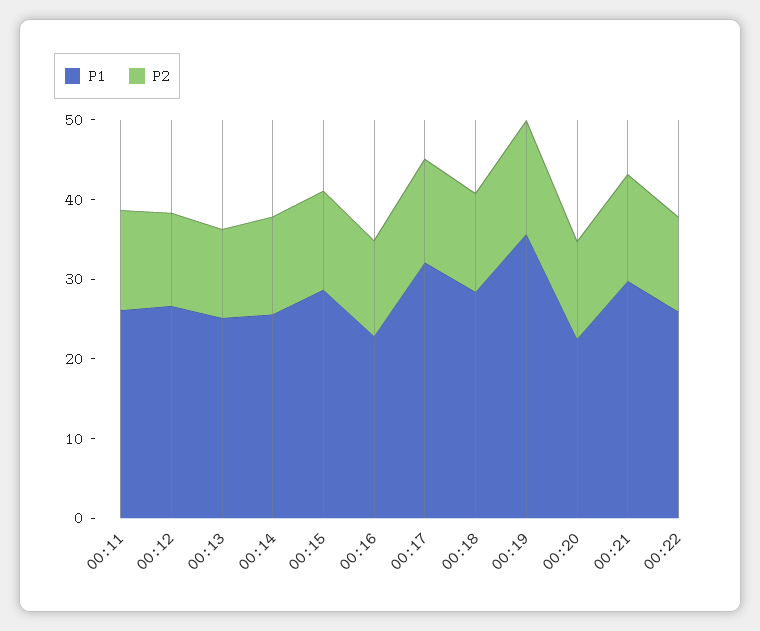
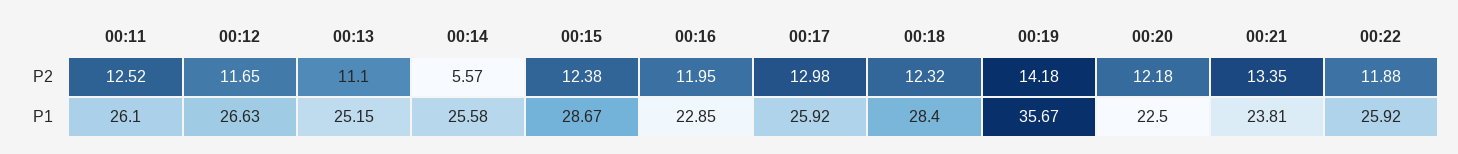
  {
    "P1": {
      "00:11": 26.1,
      "00:12": 26.63,
      "00:13": 25.15,
      "00:14": 25.58,
      "00:15": 28.67,
      "00:16": 22.85,
-     "00:17": 32,
+     "00:17": 25.92,
      "00:18": 28.4,
      "00:19": 35.67,
      "00:20": 22.5,
-     "00:21": 30,
+     "00:21": 23.81,
      "00:22": 25.92
    },
    "P2": {
      "00:11": 12.52,
      "00:12": 11.65,
      "00:13": 11.1,
-     "00:14": 12,
+     "00:14": 5.57,
      "00:15": 12.38,
      "00:16": 11.95,
      "00:17": 12.98,
      "00:18": 12.32,
      "00:19": 14.18,
      "00:20": 12.18,
      "00:21": 13.35,
      "00:22": 11.88
    }
  }

